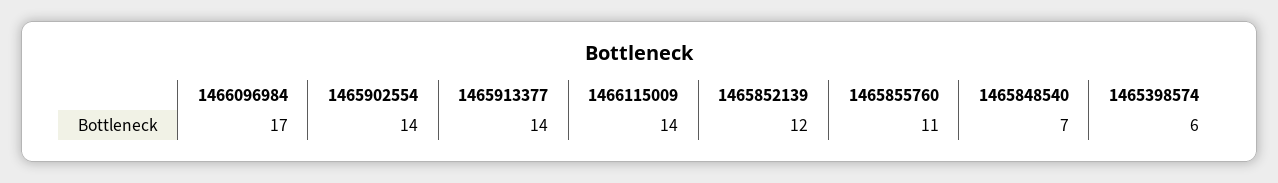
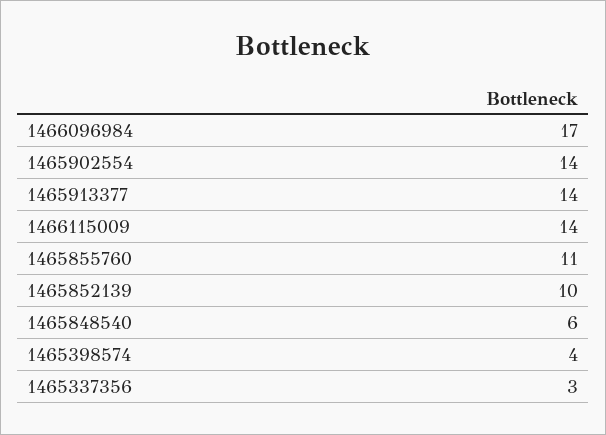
  {
    "1466096984": 17,
    "1465902554": 14,
    "1465913377": 14,
    "1466115009": 14,
-   "1465852139": 12,
+   "1465852139": 10,
    "1465855760": 11,
-   "1465848540": 7,
+   "1465848540": 6,
-   "1465398574": 6
+   "1465398574": 4,
+   "1465337356": 3
  }

